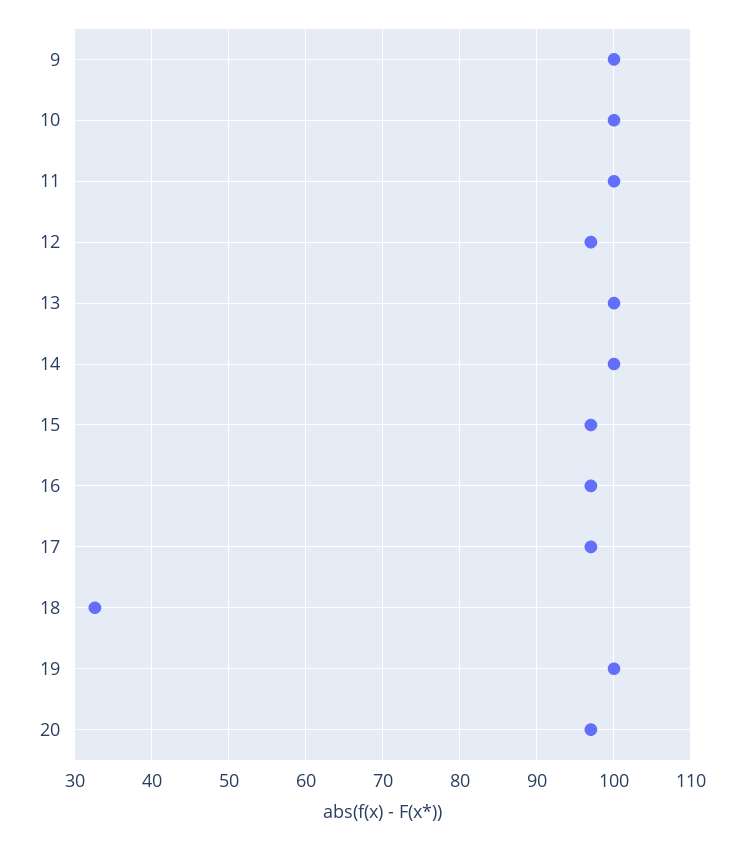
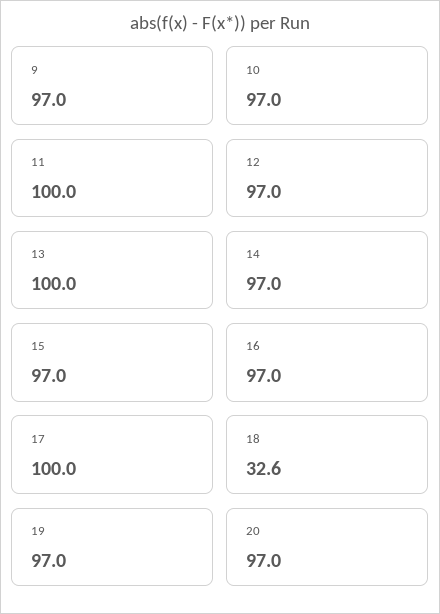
  {
-   "9": 100,
+   "9": 97,
-   "10": 100,
+   "10": 97,
    "11": 100,
    "12": 97,
    "13": 100,
-   "14": 100,
+   "14": 97,
    "15": 97,
    "16": 97,
-   "17": 97,
+   "17": 100,
    "18": 32.6,
-   "19": 100,
+   "19": 97,
    "20": 97
  }

